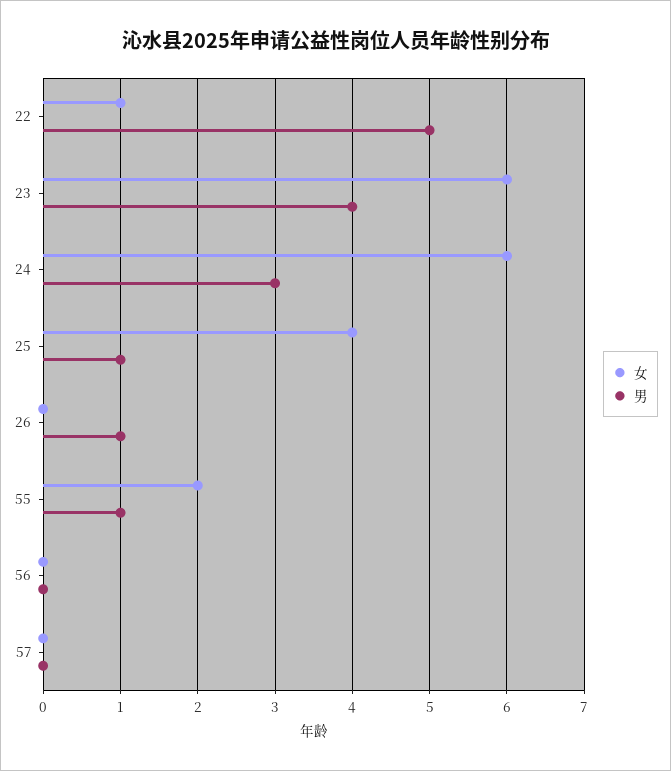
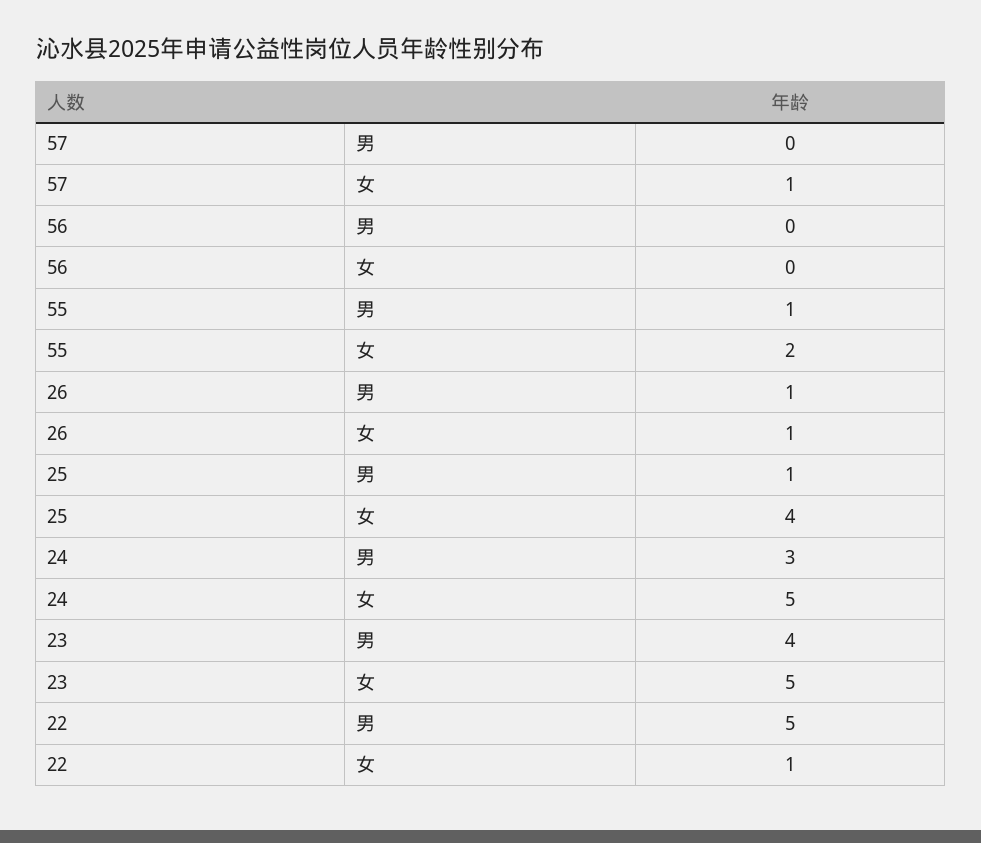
  {
    "女": {
      "22": 1,
-     "23": 6,
+     "23": 5,
-     "24": 6,
+     "24": 5,
      "25": 4,
-     "26": 0,
+     "26": 1,
      "55": 2,
      "56": 0,
-     "57": 0
+     "57": 1
    },
    "男": {
      "22": 5,
      "23": 4,
      "24": 3,
      "25": 1,
      "26": 1,
      "55": 1,
      "56": 0,
      "57": 0
    }
  }

